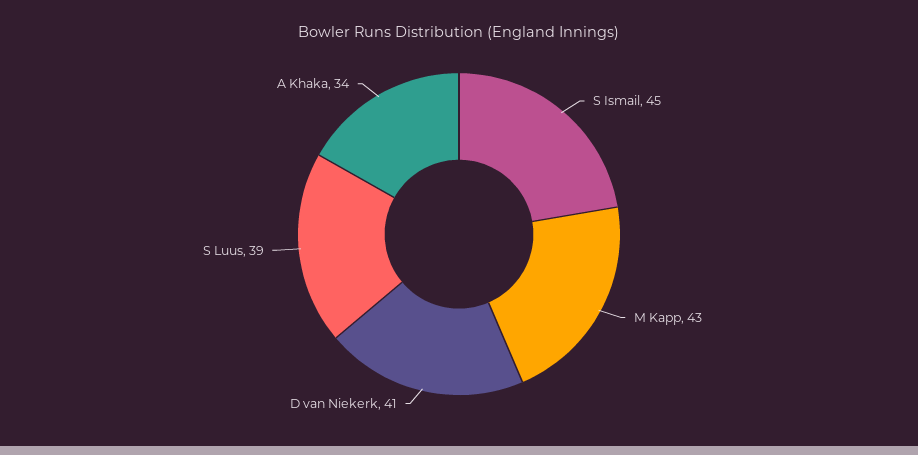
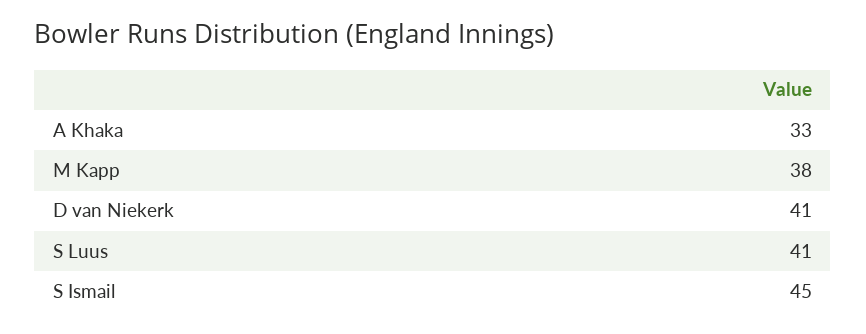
  {
    "S Ismail": 45,
-   "M Kapp": 43,
+   "M Kapp": 38,
    "D van Niekerk": 41,
-   "S Luus": 39,
+   "S Luus": 41,
-   "A Khaka": 34
+   "A Khaka": 33
  }

